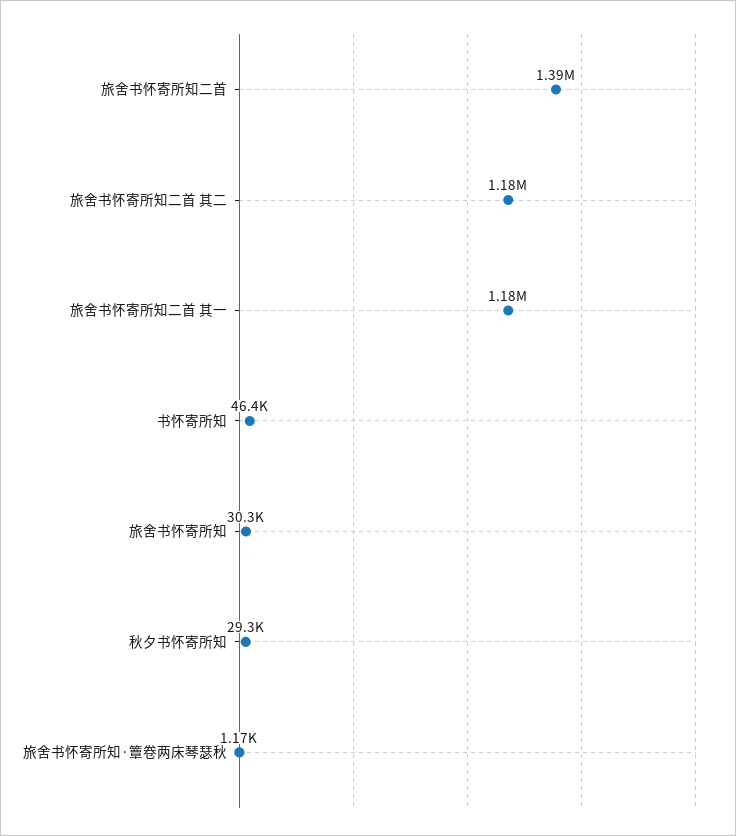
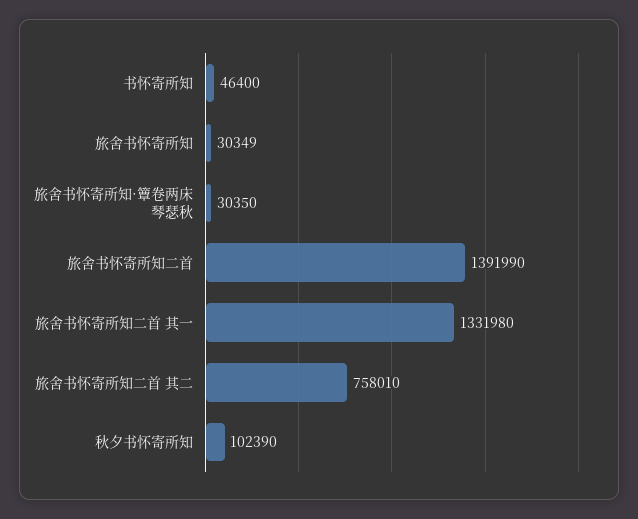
  {
    "旅舍书怀寄所知二首": 1391990,
-   "旅舍书怀寄所知二首 其二": 1180000,
+   "旅舍书怀寄所知二首 其二": 758010,
-   "旅舍书怀寄所知二首 其一": 1180000,
+   "旅舍书怀寄所知二首 其一": 1331980,
    "书怀寄所知": 46400,
    "旅舍书怀寄所知": 30349,
-   "秋夕书怀寄所知": 29300,
+   "秋夕书怀寄所知": 102390,
-   "旅舍书怀寄所知·簟卷两床琴瑟秋": 1170
+   "旅舍书怀寄所知·簟卷两床琴瑟秋": 30350
  }

